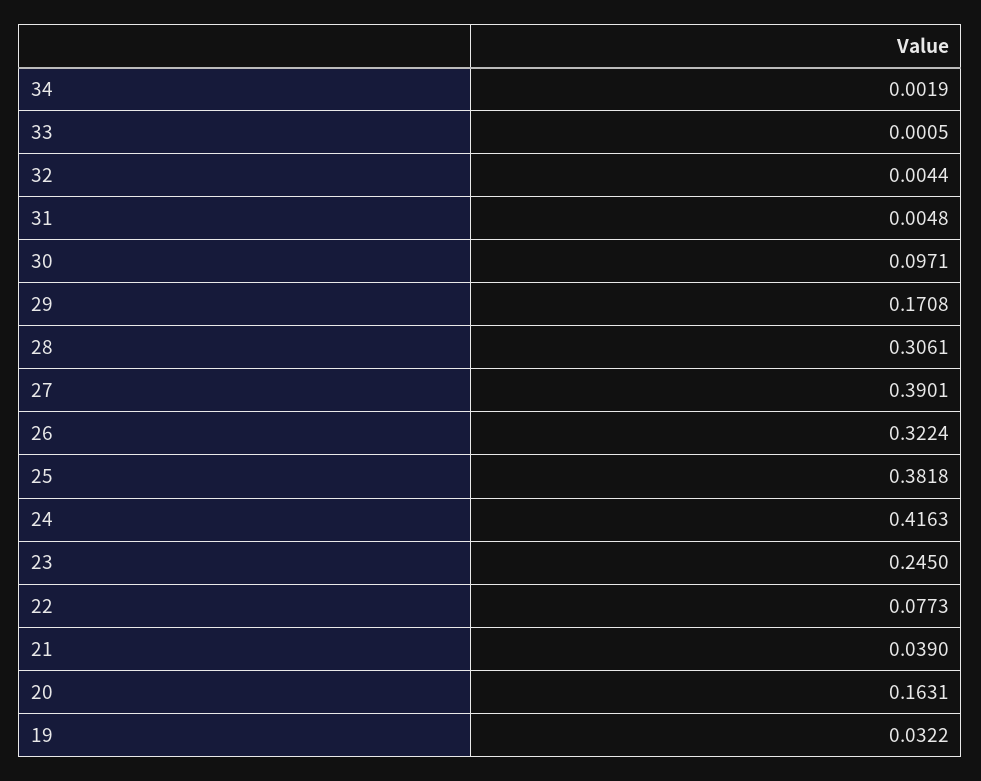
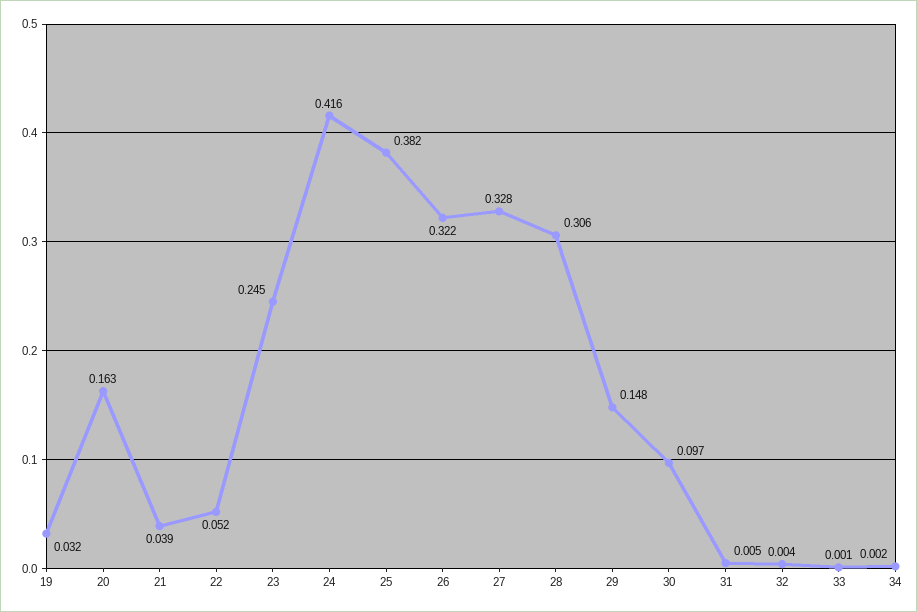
  {
    "34": 0.0019,
    "33": 0.0005,
    "32": 0.0044,
    "31": 0.0048,
    "30": 0.0971,
-   "29": 0.1708,
+   "29": 0.148,
    "28": 0.3061,
-   "27": 0.3901,
+   "27": 0.328,
    "26": 0.3224,
    "25": 0.3818,
    "24": 0.4163,
    "23": 0.245,
-   "22": 0.0773,
+   "22": 0.052,
    "21": 0.039,
    "20": 0.1631,
    "19": 0.0322
  }

